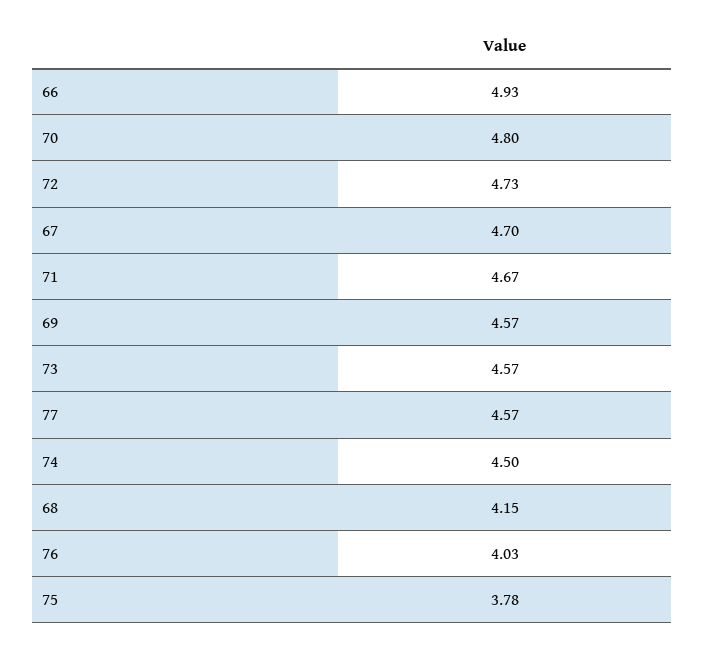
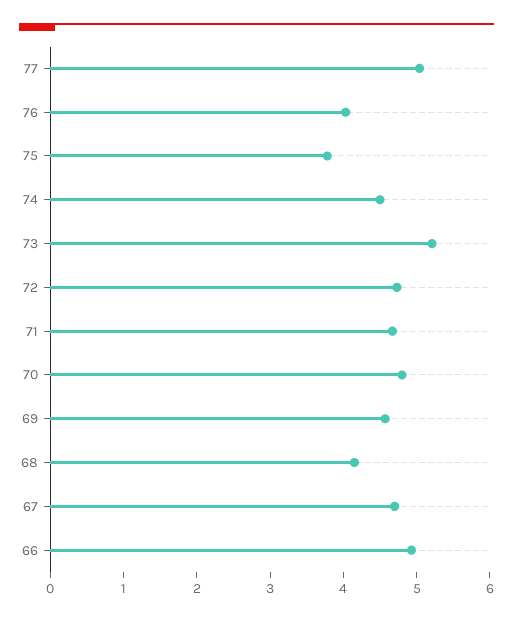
  {
    "66": 4.93,
    "70": 4.8,
    "72": 4.73,
    "67": 4.7,
    "71": 4.67,
    "69": 4.57,
-   "73": 4.57,
+   "73": 5.2,
-   "77": 4.57,
+   "77": 5,
    "74": 4.5,
    "68": 4.15,
    "76": 4.03,
    "75": 3.78
  }

